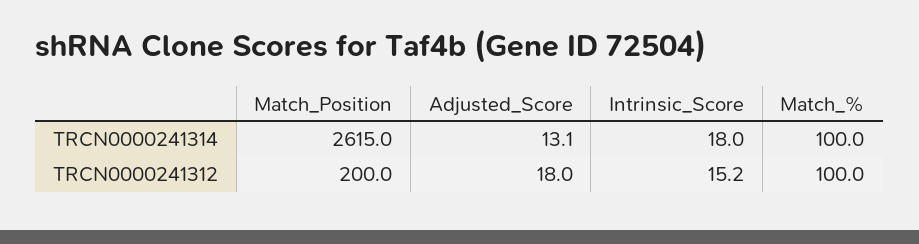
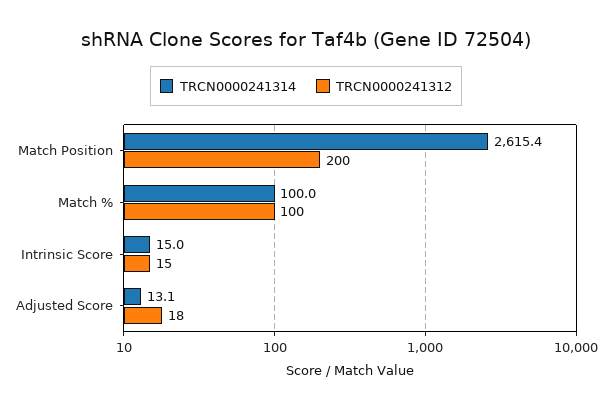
  {
    "TRCN0000241314": {
-     "Match_Position": 2615,
+     "Match_Position": 2615.4,
      "Adjusted_Score": 13.1,
-     "Intrinsic_Score": 18,
+     "Intrinsic_Score": 15,
      "Match_%": 100
    },
    "TRCN0000241312": {
      "Match_Position": 200,
      "Adjusted_Score": 18,
-     "Intrinsic_Score": 15.2,
+     "Intrinsic_Score": 15,
      "Match_%": 100
    }
  }

